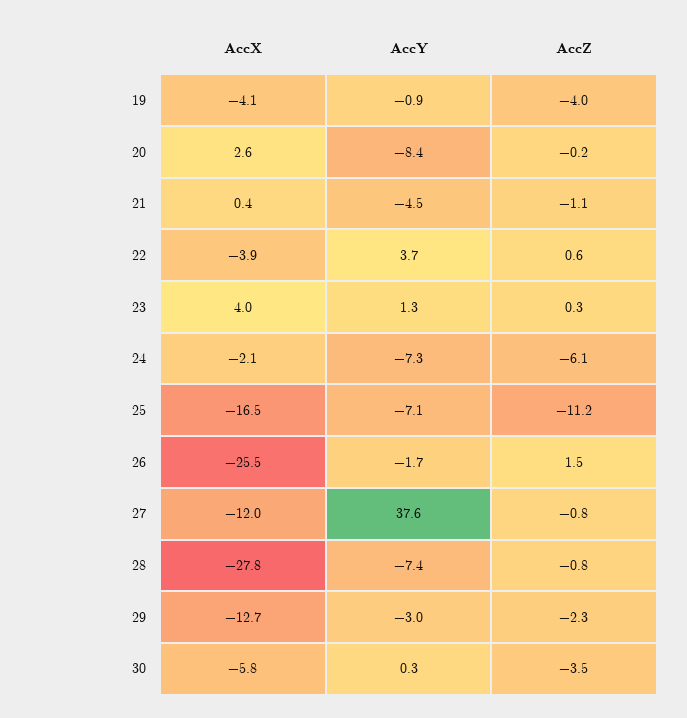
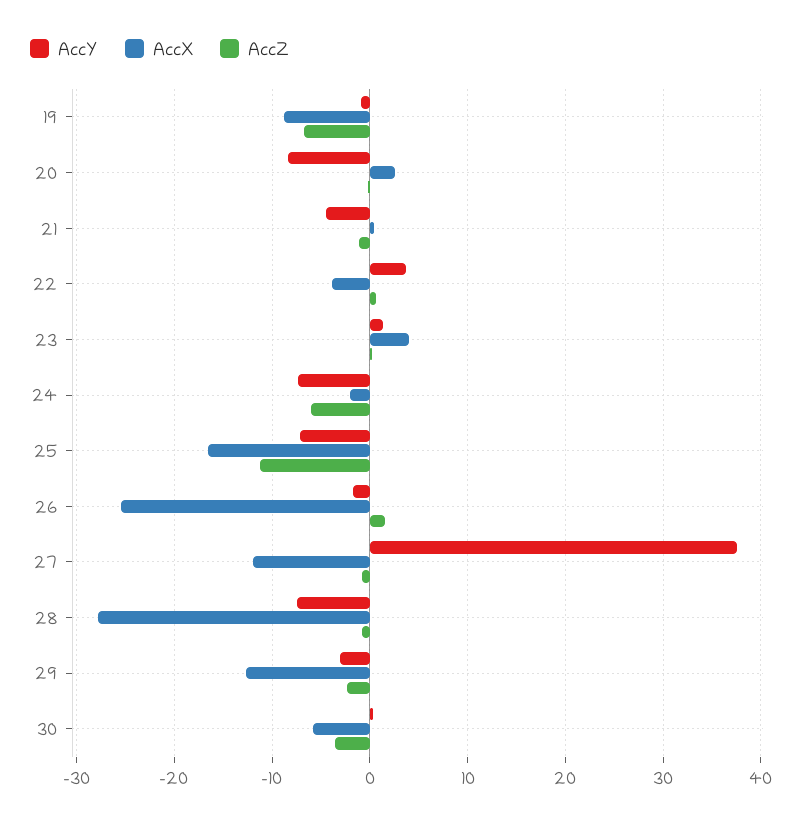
  {
    "AccX": {
-     "19": -4.1,
+     "19": -9,
      "20": 2.6,
      "21": 0.4,
      "22": -3.9,
      "23": 4,
      "24": -2.1,
      "25": -16.5,
      "26": -25.5,
      "27": -12,
      "28": -27.8,
      "29": -12.7,
      "30": -5.8
    },
    "AccY": {
      "19": -0.9,
      "20": -8.4,
      "21": -4.5,
      "22": 3.7,
      "23": 1.3,
      "24": -7.3,
      "25": -7.1,
      "26": -1.7,
      "27": 37.6,
      "28": -7.4,
      "29": -3,
      "30": 0.3
    },
    "AccZ": {
-     "19": -4,
+     "19": -7,
      "20": -0.2,
      "21": -1.1,
      "22": 0.6,
      "23": 0.3,
      "24": -6.1,
      "25": -11.2,
      "26": 1.5,
      "27": -0.8,
      "28": -0.8,
      "29": -2.3,
      "30": -3.5
    }
  }

